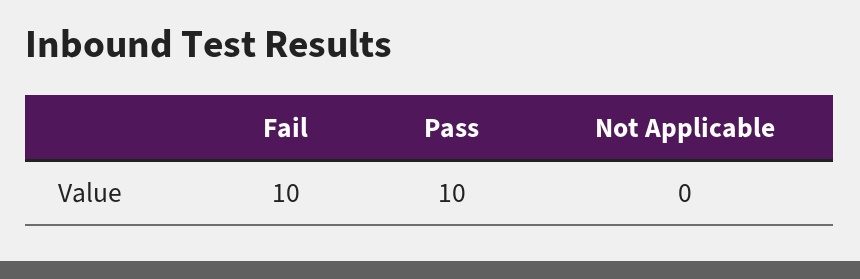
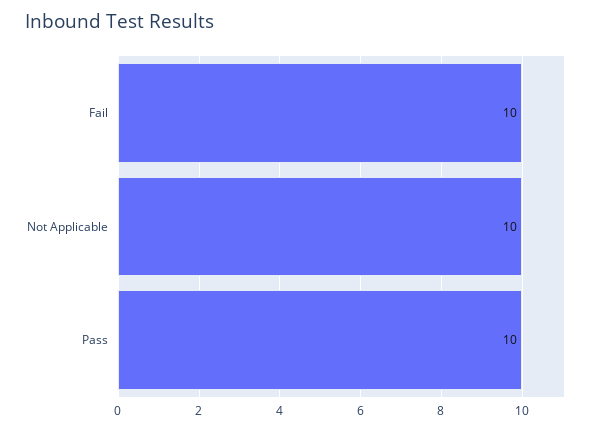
  {
    "Fail": 10,
    "Pass": 10,
-   "Not Applicable": 0
+   "Not Applicable": 10
  }

